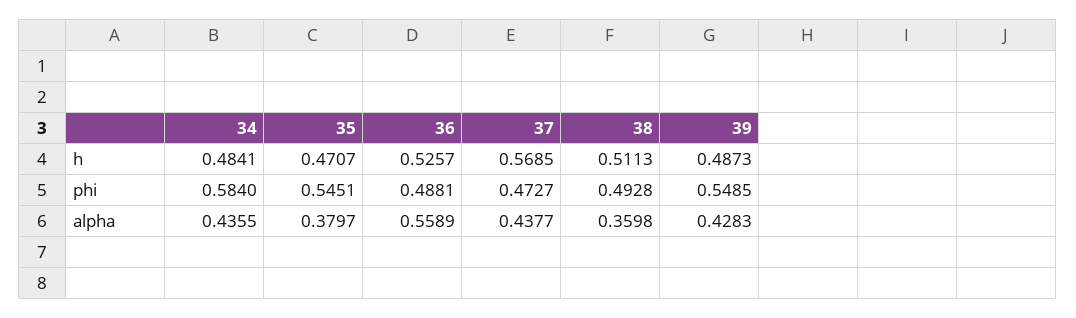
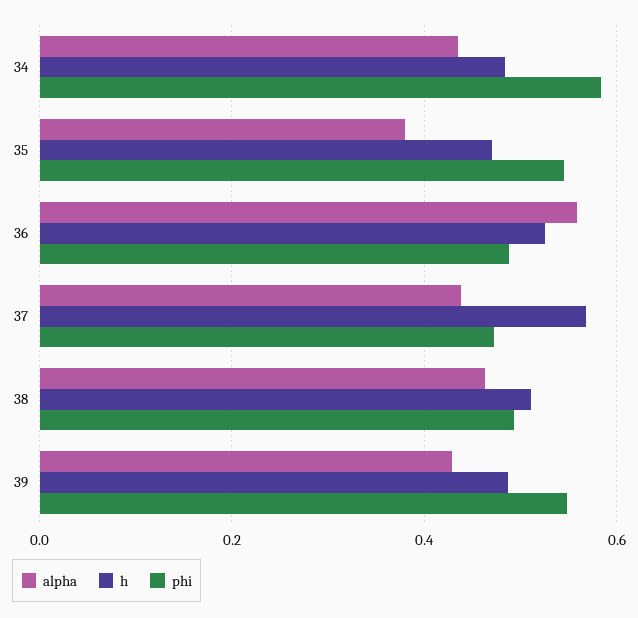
  {
    "h": {
      "34": 0.4841,
      "35": 0.4707,
      "36": 0.5257,
      "37": 0.5685,
      "38": 0.5113,
      "39": 0.4873
    },
    "phi": {
      "34": 0.584,
      "35": 0.5451,
      "36": 0.4881,
      "37": 0.4727,
      "38": 0.4928,
      "39": 0.5485
    },
    "alpha": {
      "34": 0.4355,
      "35": 0.3797,
      "36": 0.5589,
      "37": 0.4377,
-     "38": 0.3598,
+     "38": 0.46,
      "39": 0.4283
    }
  }

